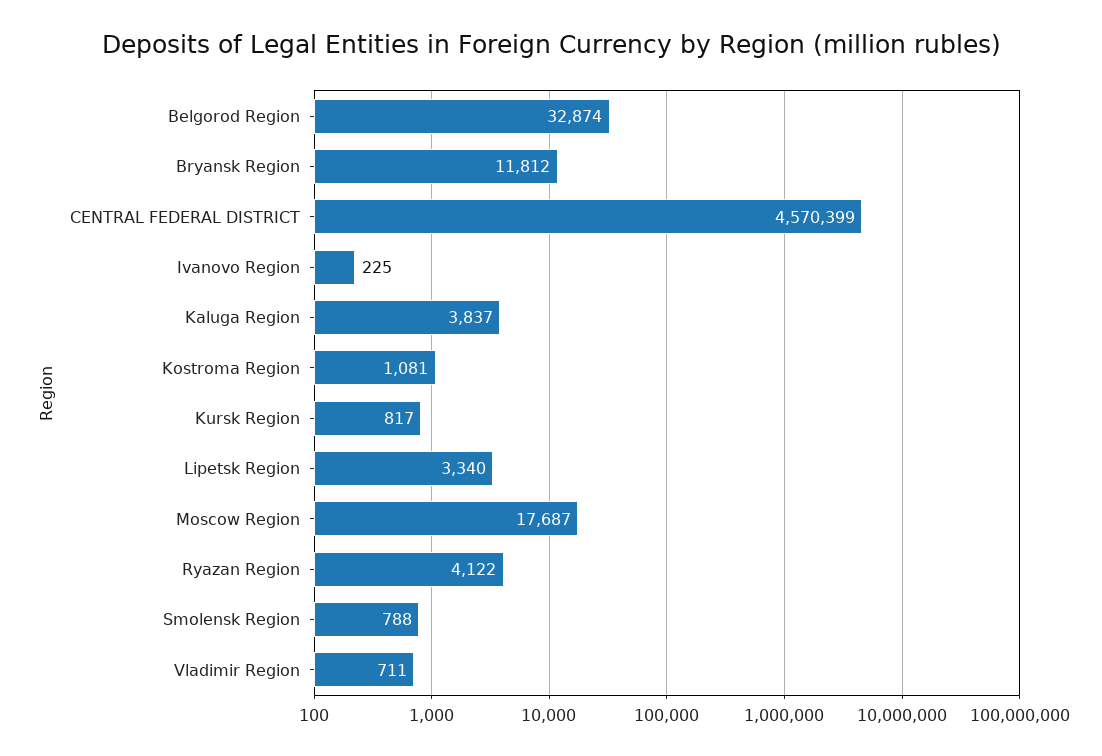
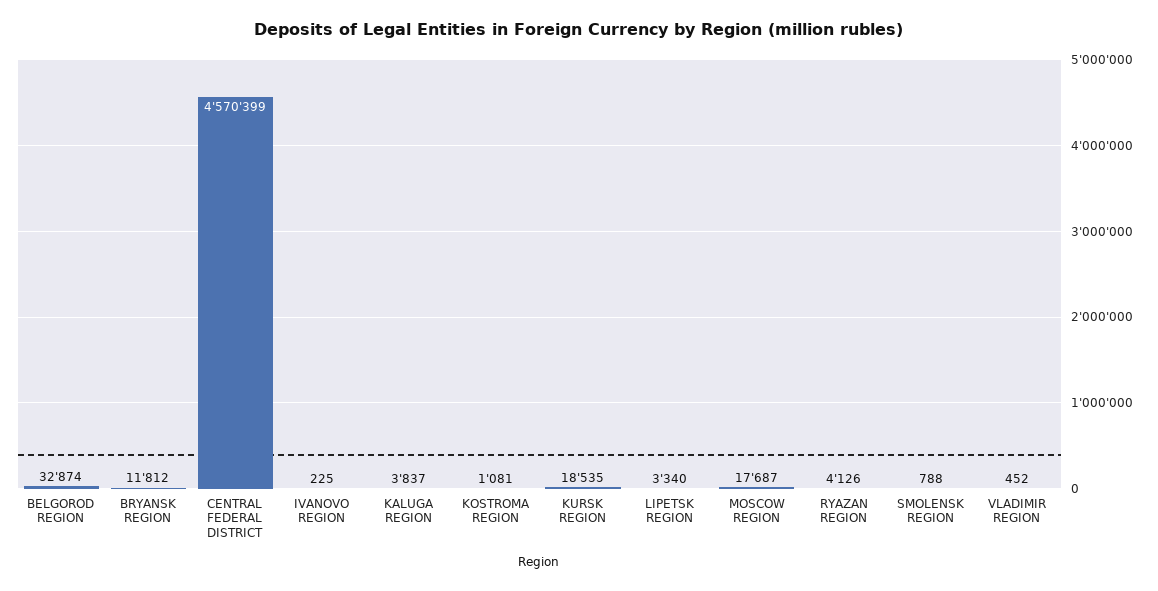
  {
    "Belgorod Region": 32874,
    "Bryansk Region": 11812,
    "CENTRAL FEDERAL DISTRICT": 4570399,
    "Ivanovo Region": 225,
    "Kaluga Region": 3837,
    "Kostroma Region": 1081,
-   "Kursk Region": 817,
+   "Kursk Region": 18535,
    "Lipetsk Region": 3340,
    "Moscow Region": 17687,
-   "Ryazan Region": 4122,
+   "Ryazan Region": 4126,
    "Smolensk Region": 788,
-   "Vladimir Region": 711
+   "Vladimir Region": 452
  }

